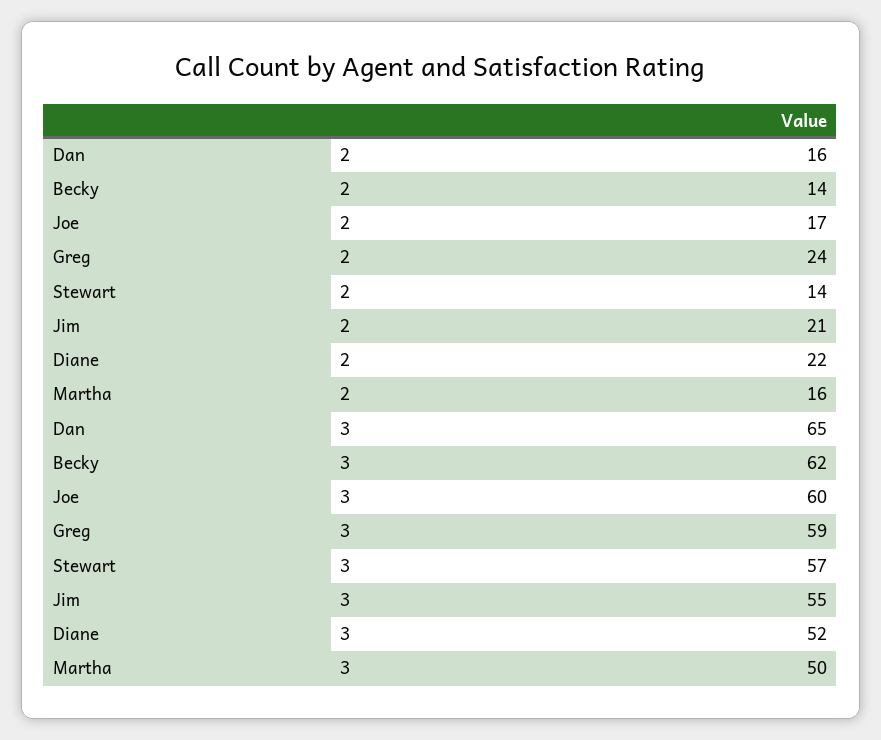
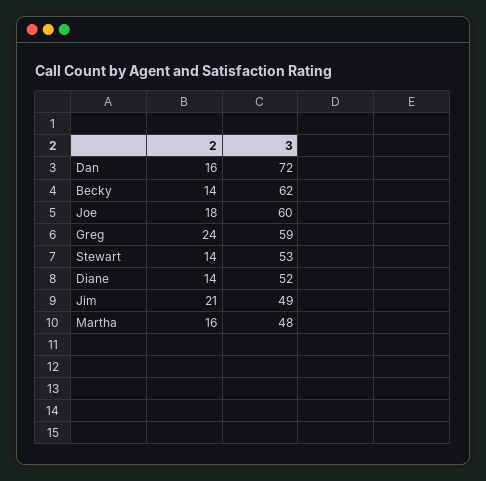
  {
    "Dan": {
      "2": 16,
-     "3": 65
+     "3": 72
    },
    "Becky": {
      "2": 14,
      "3": 62
    },
    "Joe": {
-     "2": 17,
+     "2": 18,
      "3": 60
    },
    "Greg": {
      "2": 24,
      "3": 59
    },
    "Stewart": {
      "2": 14,
-     "3": 57
+     "3": 53
    },
    "Jim": {
      "2": 21,
-     "3": 55
+     "3": 49
    },
    "Diane": {
-     "2": 22,
+     "2": 14,
      "3": 52
    },
    "Martha": {
      "2": 16,
-     "3": 50
+     "3": 48
    }
  }

